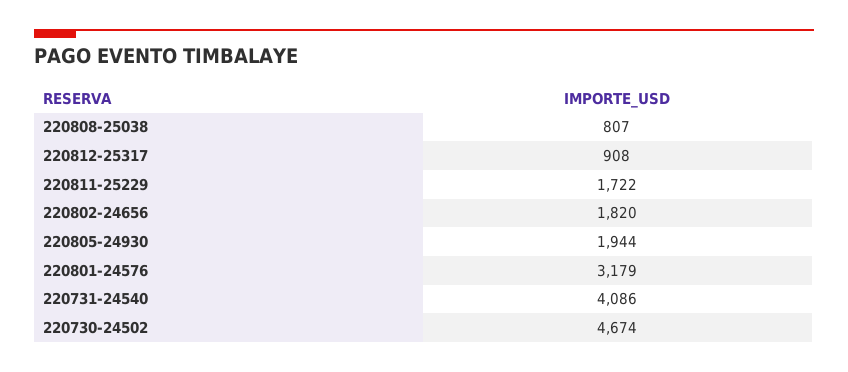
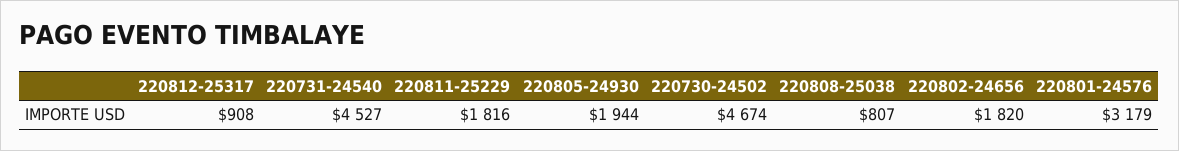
  {
    "220808-25038": 807,
    "220812-25317": 908,
-   "220811-25229": 1722,
+   "220811-25229": 1816,
    "220802-24656": 1820,
    "220805-24930": 1944,
    "220801-24576": 3179,
-   "220731-24540": 4086,
+   "220731-24540": 4527,
    "220730-24502": 4674
  }

